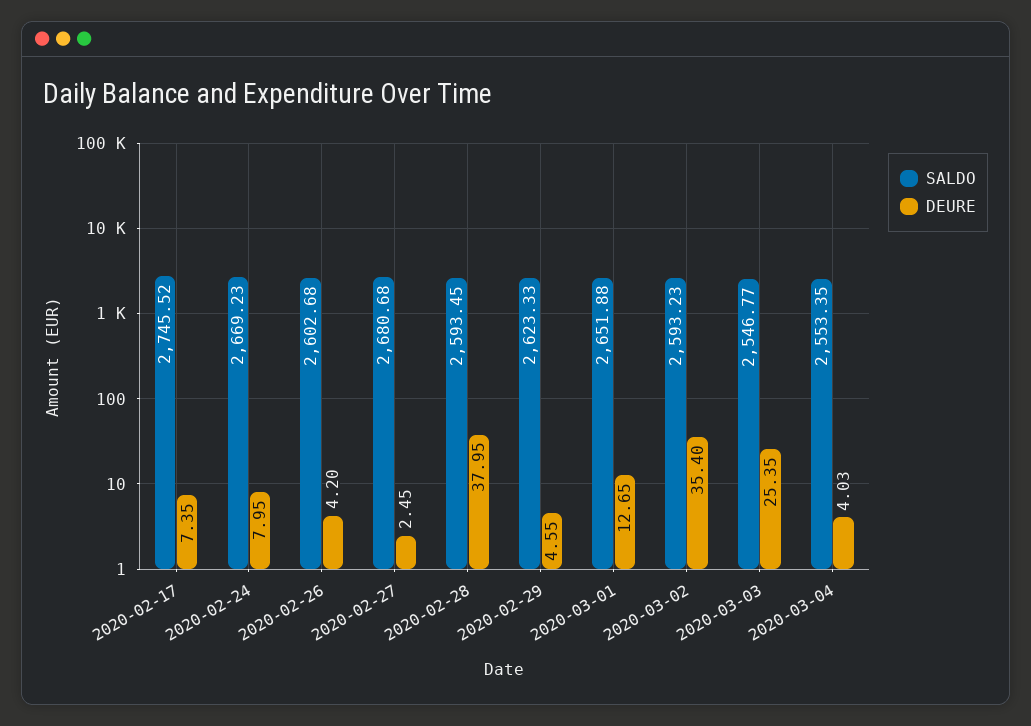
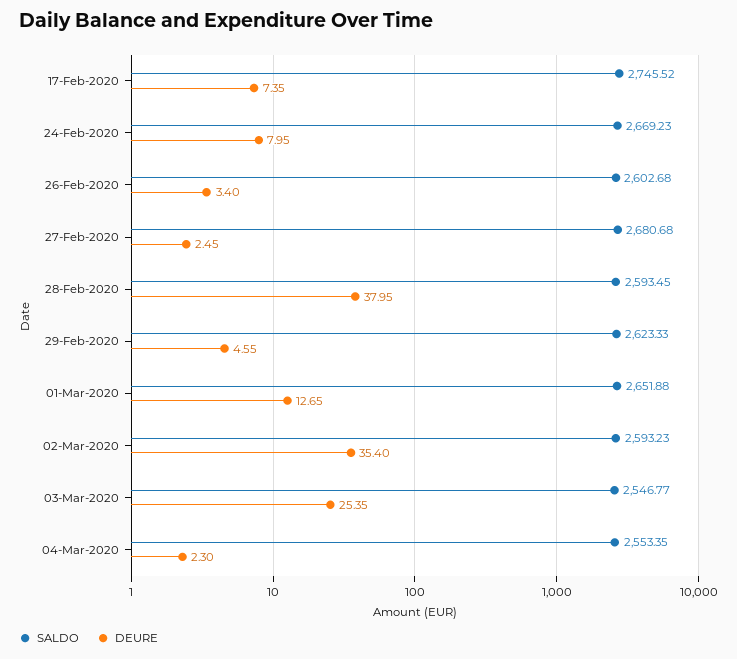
  {
    "SALDO": {
      "2020-02-17": 2745.52,
      "2020-02-24": 2669.23,
      "2020-02-26": 2602.68,
      "2020-02-27": 2680.68,
      "2020-02-28": 2593.45,
      "2020-02-29": 2623.33,
      "2020-03-01": 2651.88,
      "2020-03-02": 2593.23,
      "2020-03-03": 2546.77,
      "2020-03-04": 2553.35
    },
    "DEURE": {
      "2020-02-17": 7.35,
      "2020-02-24": 7.95,
-     "2020-02-26": 4.2,
+     "2020-02-26": 3.4,
      "2020-02-27": 2.45,
      "2020-02-28": 37.95,
      "2020-02-29": 4.55,
      "2020-03-01": 12.65,
      "2020-03-02": 35.4,
      "2020-03-03": 25.35,
-     "2020-03-04": 4.03
+     "2020-03-04": 2.3
    }
  }

